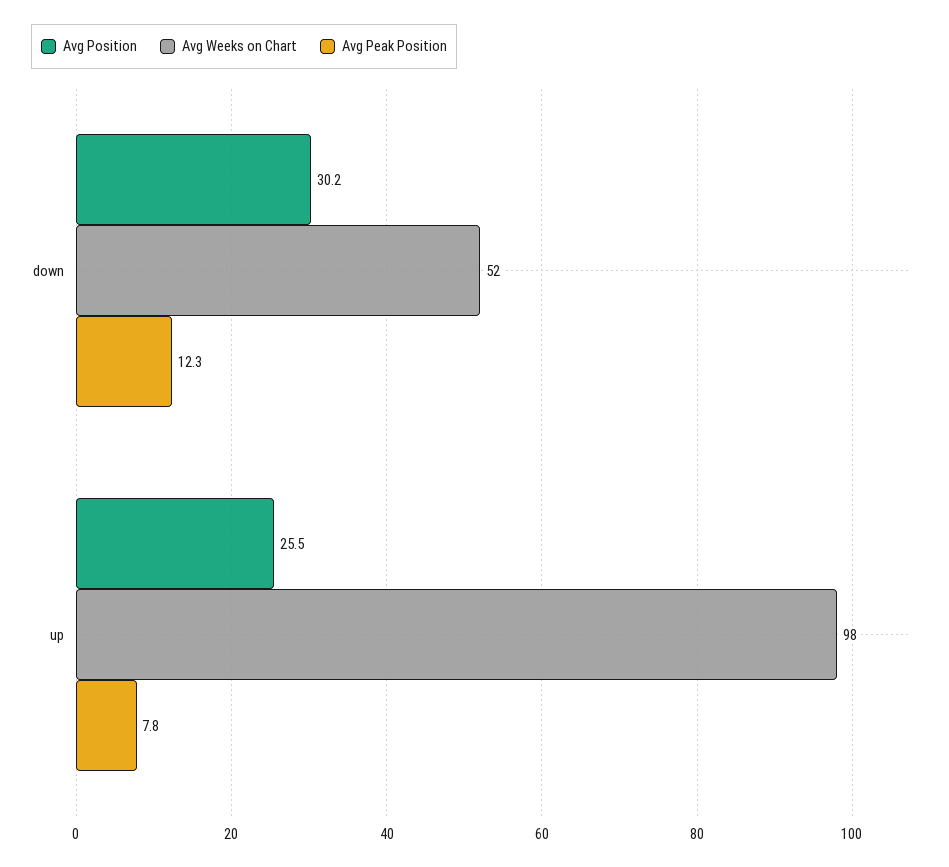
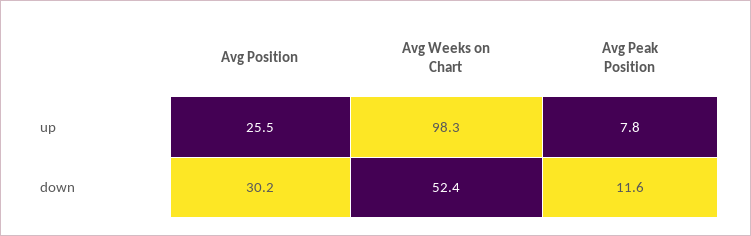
  {
    "Avg Position": {
      "down": 30.2,
      "up": 25.5
    },
    "Avg Weeks on Chart": {
      "down": 52.4,
      "up": 98.3
    },
    "Avg Peak Position": {
-     "down": 12.3,
+     "down": 11.6,
      "up": 7.8
    }
  }

